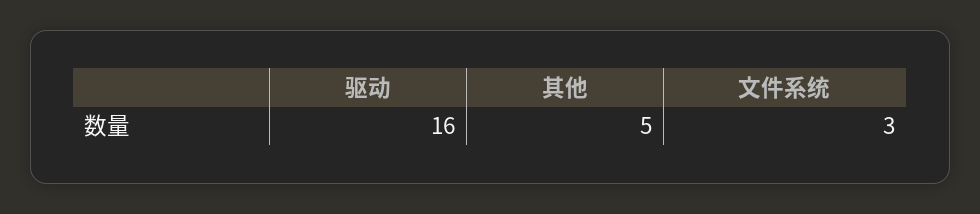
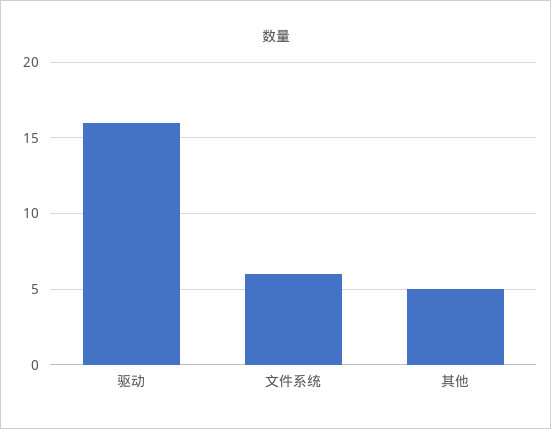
  {
    "驱动": 16,
    "其他": 5,
-   "文件系统": 3
+   "文件系统": 6
  }

